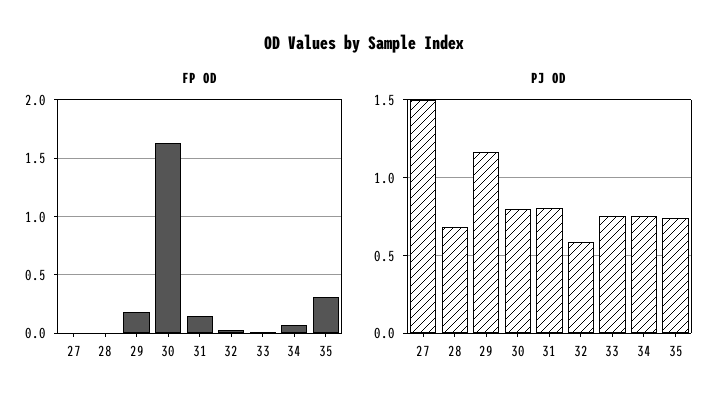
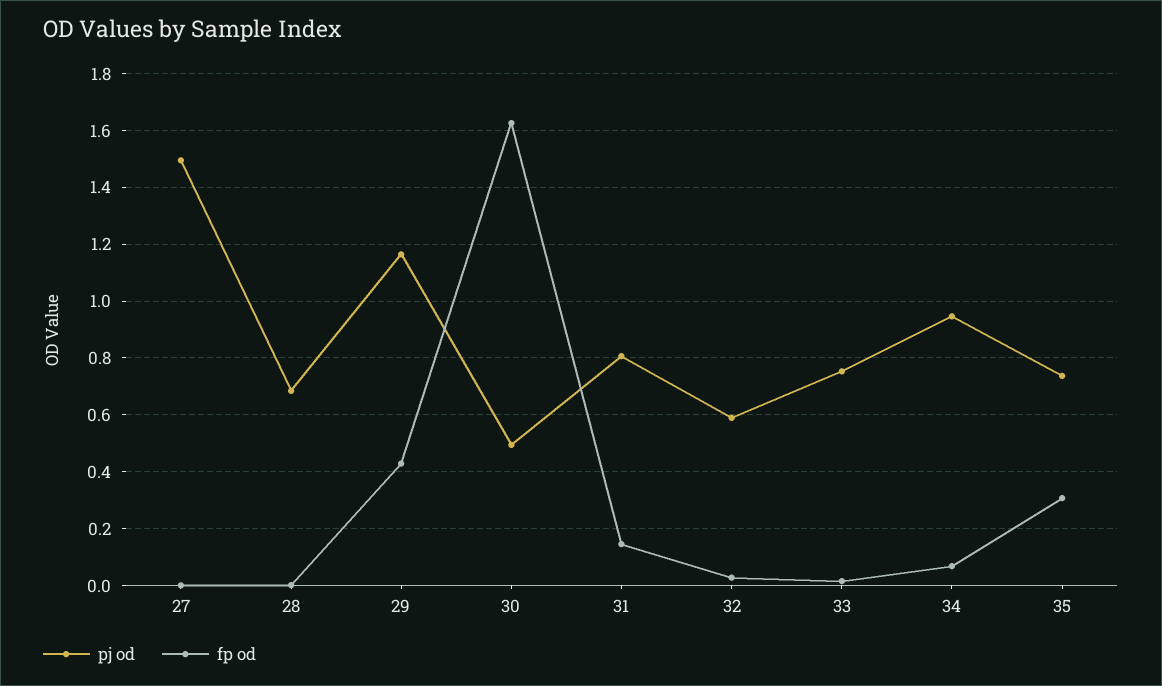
  {
    "FP OD": {
      "27": 0,
      "28": 0,
-     "29": 0.2,
+     "29": 0.425,
      "30": 1.625,
      "31": 0.15,
      "32": 0.025,
      "33": 0.025,
      "34": 0.075,
      "35": 0.3
    },
    "PJ OD": {
      "27": 1.5,
      "28": 0.675,
      "29": 1.175,
-     "30": 0.8,
+     "30": 0.5,
      "31": 0.8,
      "32": 0.6,
      "33": 0.75,
-     "34": 0.75,
+     "34": 0.95,
      "35": 0.725
    }
  }

